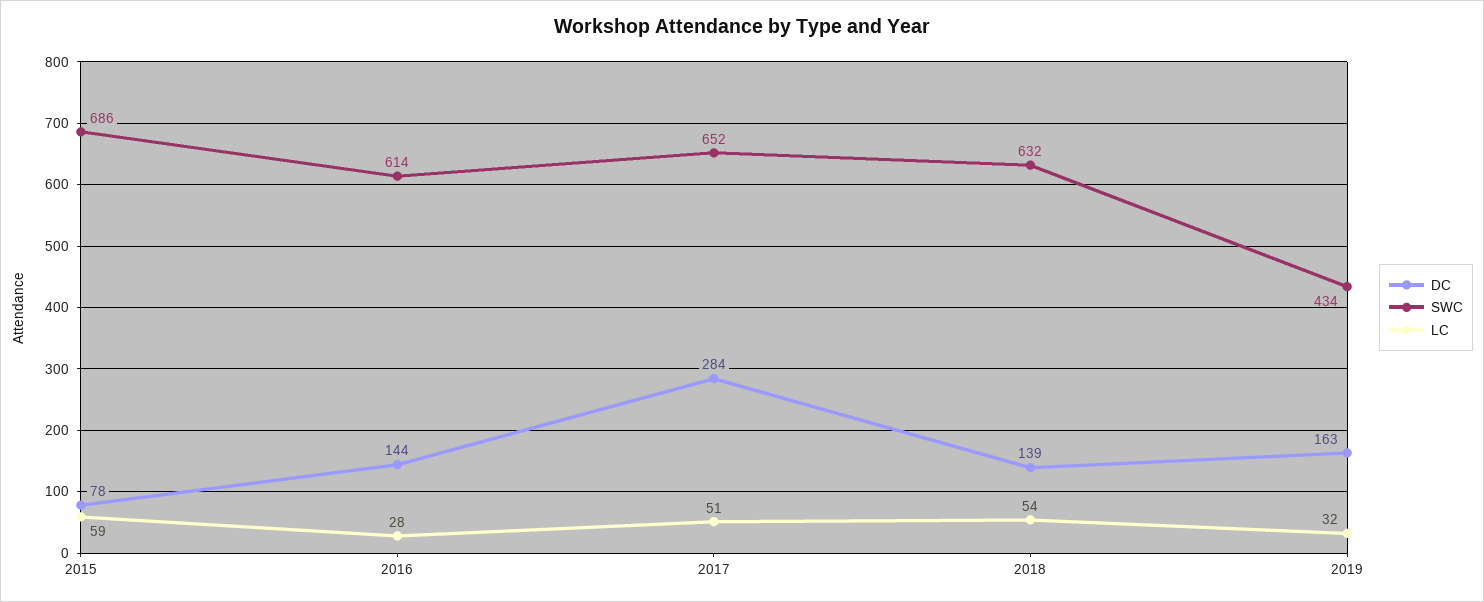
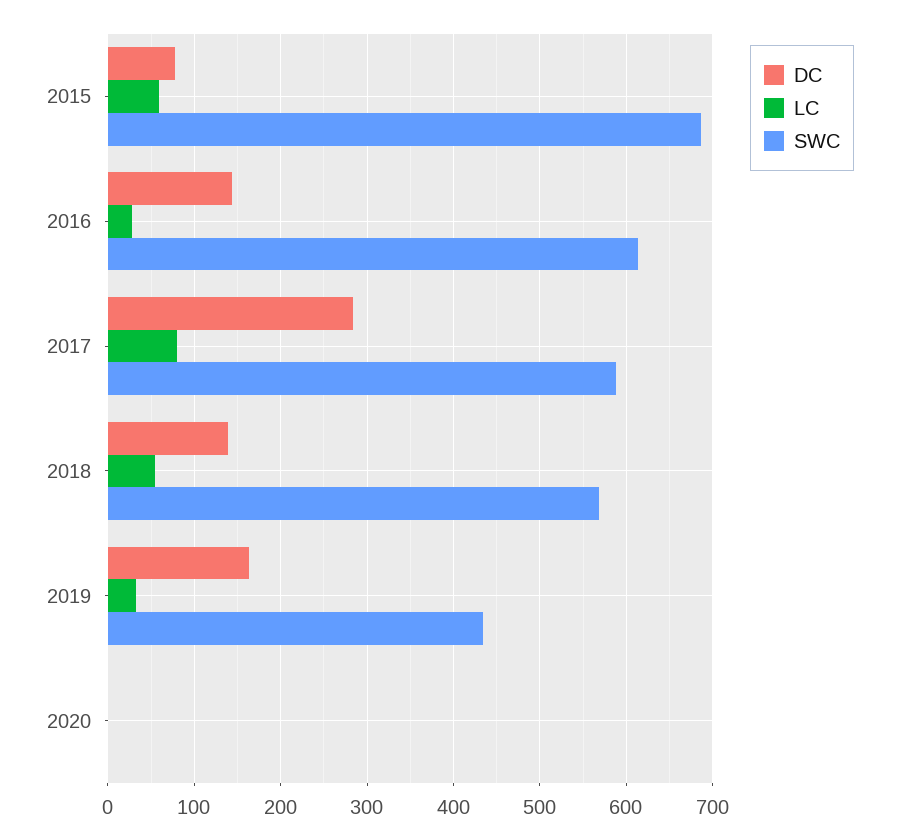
  {
    "DC": {
      "2015": 78,
      "2016": 144,
      "2017": 284,
      "2018": 139,
-     "2019": 163
+     "2019": 163,
+     "2020": 0
    },
    "SWC": {
      "2015": 686,
      "2016": 614,
-     "2017": 652,
+     "2017": 590,
-     "2018": 632,
+     "2018": 570,
-     "2019": 434
+     "2019": 434,
+     "2020": 0
    },
    "LC": {
      "2015": 59,
      "2016": 28,
-     "2017": 51,
+     "2017": 80,
      "2018": 54,
-     "2019": 32
+     "2019": 32,
+     "2020": 0
    }
  }

